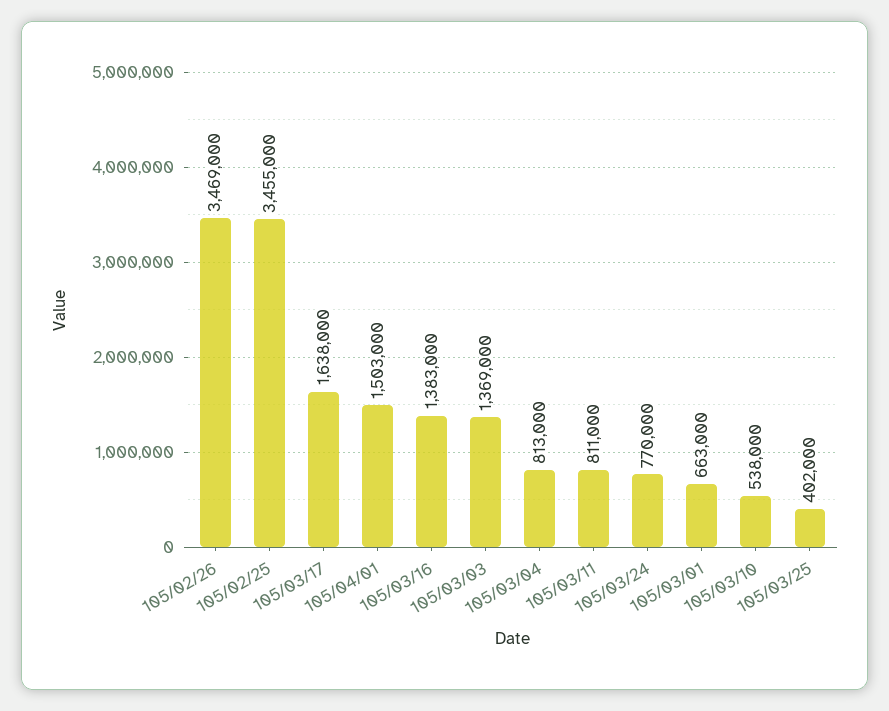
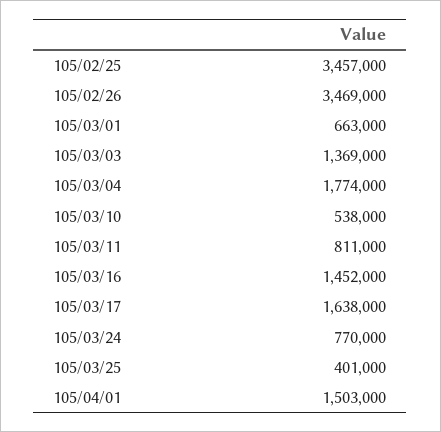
  {
    "105/02/26": 3469000,
-   "105/02/25": 3455000,
+   "105/02/25": 3457000,
    "105/03/17": 1638000,
    "105/04/01": 1503000,
-   "105/03/16": 1383000,
+   "105/03/16": 1452000,
    "105/03/03": 1369000,
-   "105/03/04": 813000,
+   "105/03/04": 1774000,
    "105/03/11": 811000,
    "105/03/24": 770000,
    "105/03/01": 663000,
    "105/03/10": 538000,
-   "105/03/25": 402000
+   "105/03/25": 401000
  }

